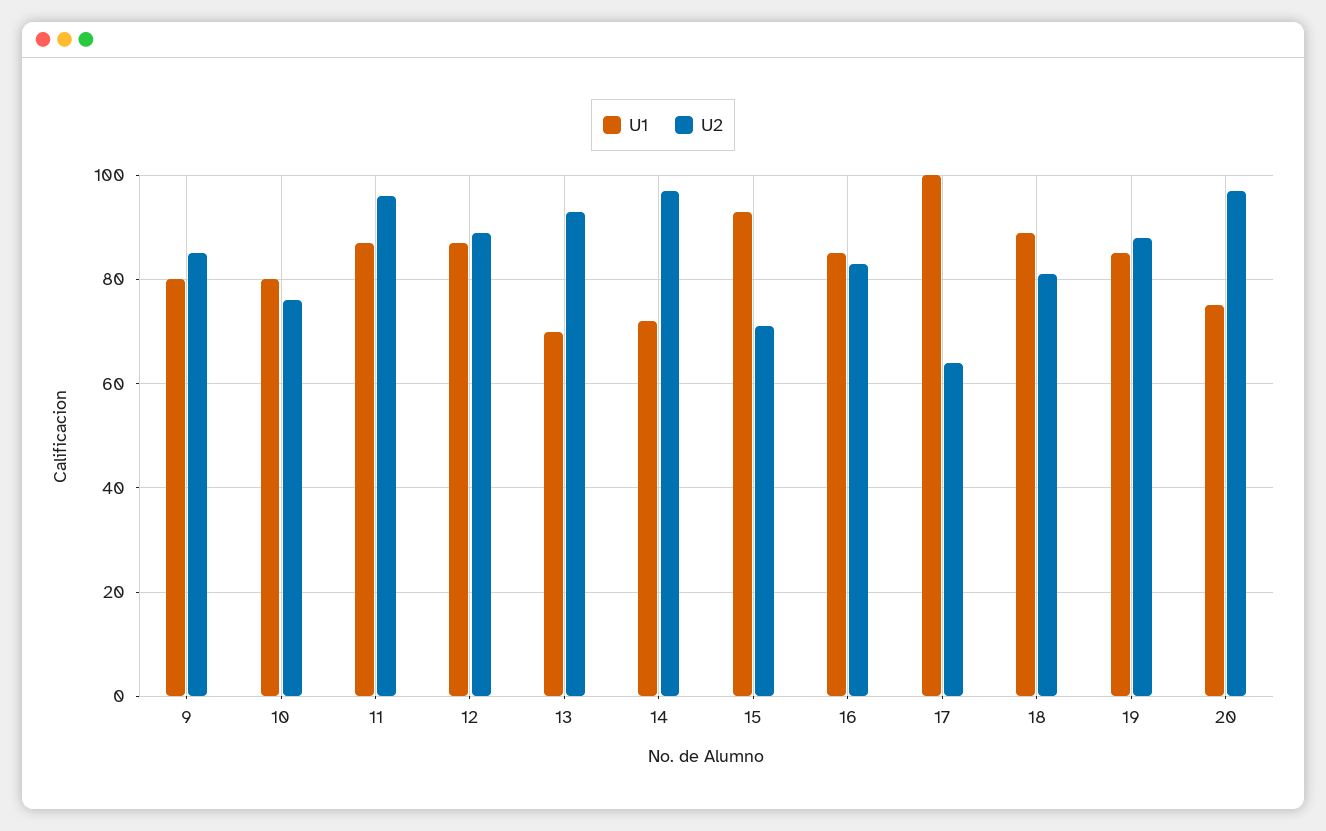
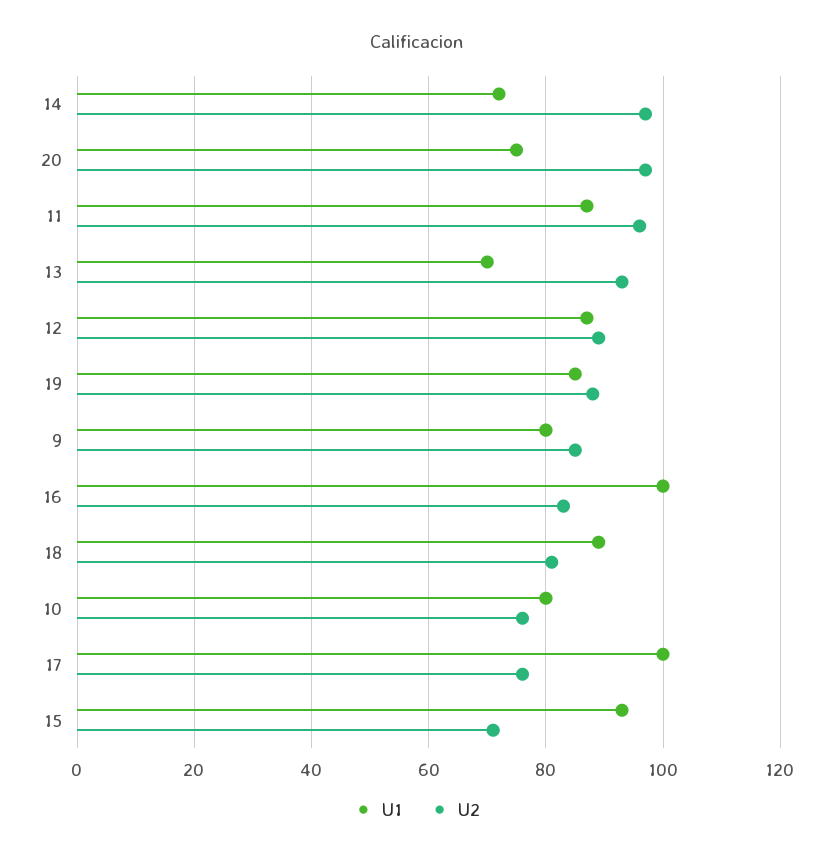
  {
    "U1": {
      "9": 80,
      "10": 80,
      "11": 85,
      "12": 85,
      "13": 70,
      "14": 70,
      "15": 95,
-     "16": 85,
+     "16": 100,
      "17": 100,
      "18": 90,
      "19": 85,
      "20": 75
    },
    "U2": {
      "9": 85,
      "10": 75,
      "11": 95,
      "12": 90,
      "13": 95,
      "14": 95,
      "15": 70,
      "16": 85,
-     "17": 65,
+     "17": 75,
      "18": 80,
      "19": 90,
      "20": 95
    }
  }

